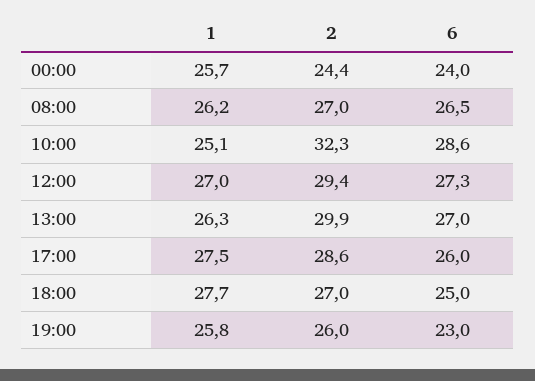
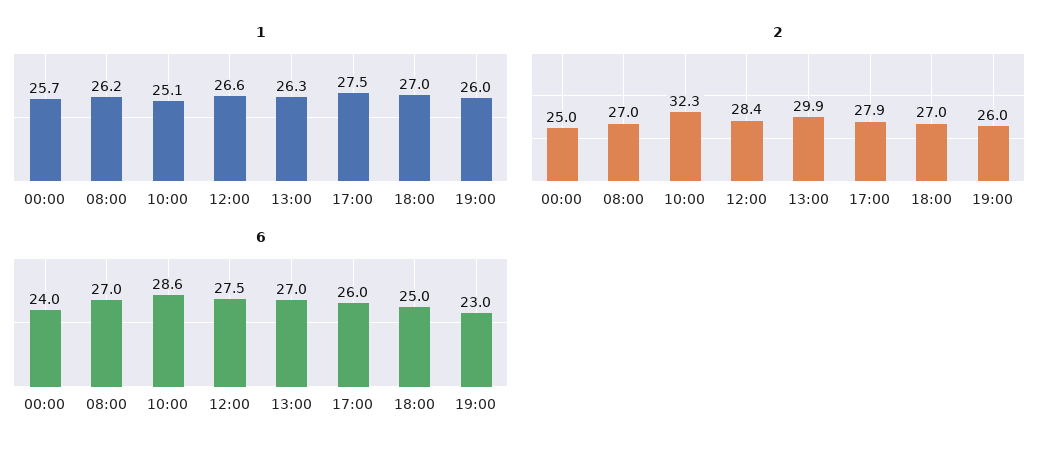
  {
    "1": {
      "00:00": 25.7,
      "08:00": 26.2,
      "10:00": 25.1,
-     "12:00": 27,
+     "12:00": 26.6,
      "13:00": 26.3,
      "17:00": 27.5,
-     "18:00": 27.7,
+     "18:00": 27,
-     "19:00": 25.8
+     "19:00": 26
    },
    "2": {
-     "00:00": 24.4,
+     "00:00": 25,
      "08:00": 27,
      "10:00": 32.3,
-     "12:00": 29.4,
+     "12:00": 28.4,
      "13:00": 29.9,
-     "17:00": 28.6,
+     "17:00": 27.9,
      "18:00": 27,
      "19:00": 26
    },
    "6": {
      "00:00": 24,
-     "08:00": 26.5,
+     "08:00": 27,
      "10:00": 28.6,
-     "12:00": 27.3,
+     "12:00": 27.5,
      "13:00": 27,
      "17:00": 26,
      "18:00": 25,
      "19:00": 23
    }
  }

